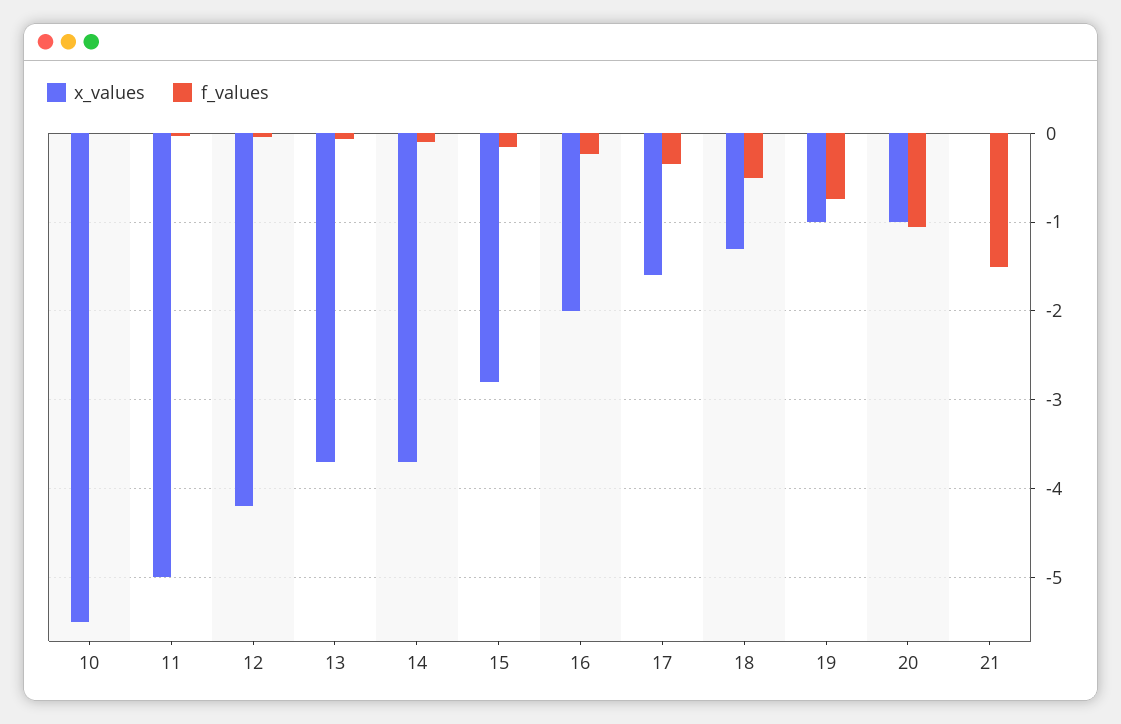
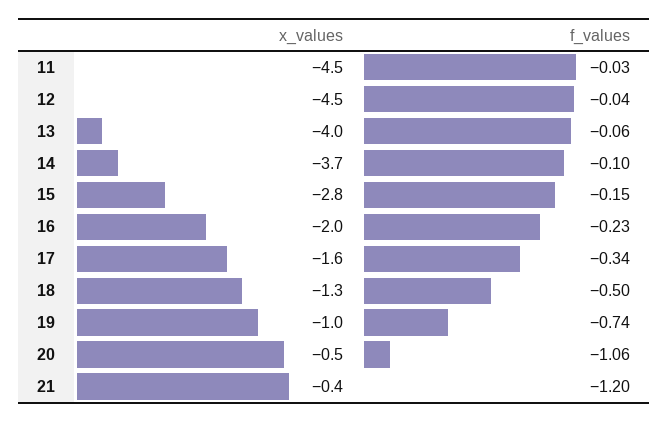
  {
    "x_values": {
-     "10": -5.5,
-     "11": -5,
+     "11": -4.5,
-     "12": -4.2,
+     "12": -4.5,
-     "13": -3.7,
+     "13": -4,
      "14": -3.7,
      "15": -2.8,
      "16": -2,
      "17": -1.6,
      "18": -1.3,
      "19": -1,
-     "20": -1,
+     "20": -0.5,
-     "21": 0
+     "21": -0.4
    },
    "f_values": {
-     "10": 0,
      "11": -0.03,
      "12": -0.04,
      "13": -0.06,
      "14": -0.1,
      "15": -0.15,
      "16": -0.23,
      "17": -0.34,
      "18": -0.5,
      "19": -0.74,
      "20": -1.06,
-     "21": -1.5
+     "21": -1.2
    }
  }

